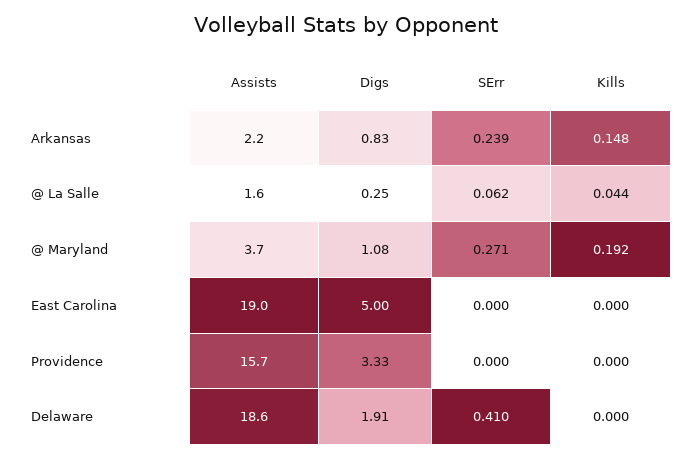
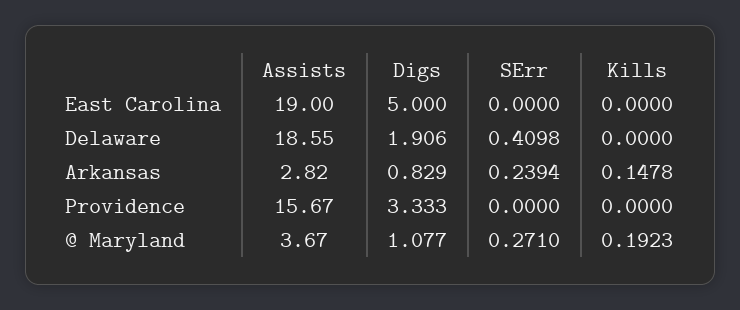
  {
    "Assists": {
-     "Arkansas": 2.2,
+     "Arkansas": 2.82,
-     "@ La Salle": 1.6,
      "@ Maryland": 3.67,
      "East Carolina": 19,
      "Providence": 15.67,
      "Delaware": 18.55
    },
    "Digs": {
      "Arkansas": 0.829,
-     "@ La Salle": 0.25,
      "@ Maryland": 1.077,
      "East Carolina": 5,
      "Providence": 3.333,
      "Delaware": 1.906
    },
    "SErr": {
      "Arkansas": 0.2394,
-     "@ La Salle": 0.062,
      "@ Maryland": 0.271,
      "East Carolina": 0,
      "Providence": 0,
      "Delaware": 0.4098
    },
    "Kills": {
      "Arkansas": 0.1478,
-     "@ La Salle": 0.044,
      "@ Maryland": 0.1923,
      "East Carolina": 0,
      "Providence": 0,
      "Delaware": 0
    }
  }

